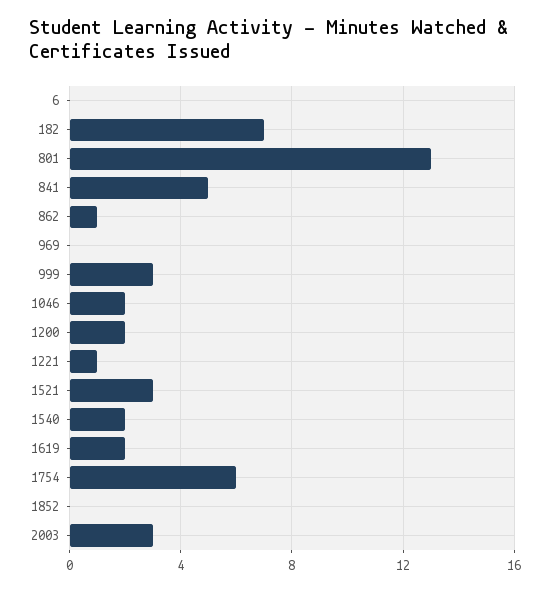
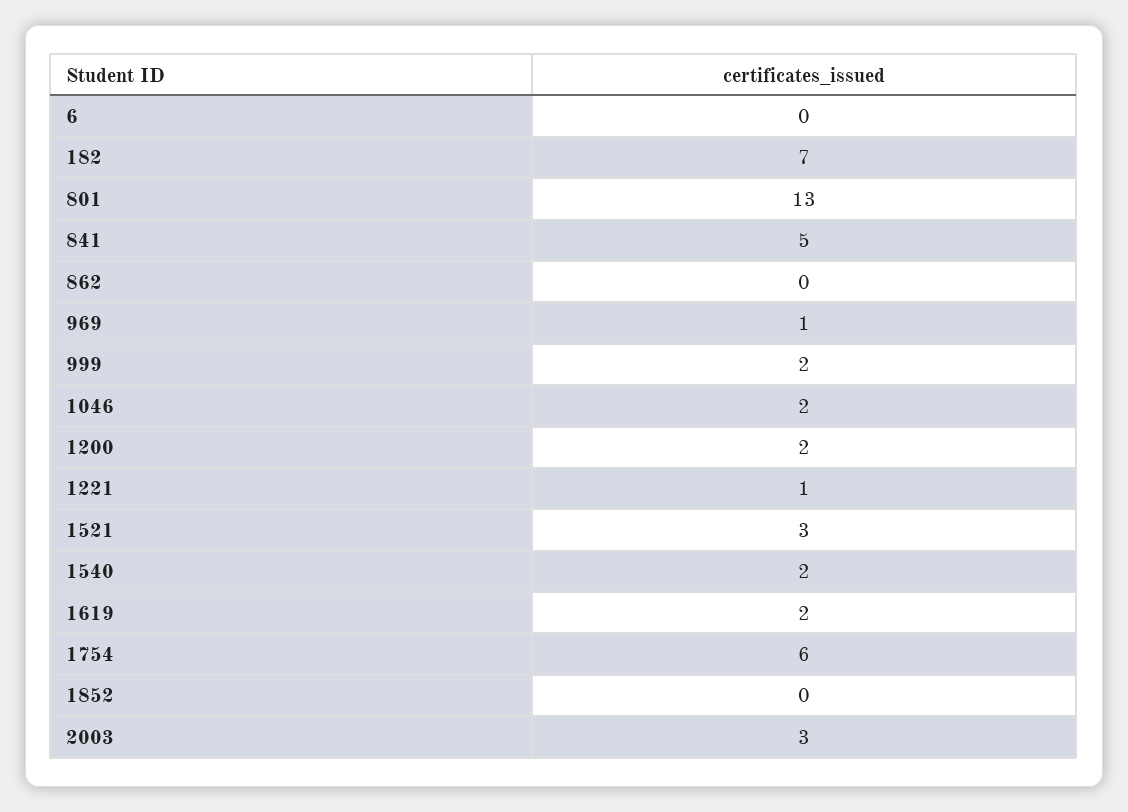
  {
    "6": 0,
    "182": 7,
    "801": 13,
    "841": 5,
-   "862": 1,
+   "862": 0,
-   "969": 0,
+   "969": 1,
-   "999": 3,
+   "999": 2,
    "1046": 2,
    "1200": 2,
    "1221": 1,
    "1521": 3,
    "1540": 2,
    "1619": 2,
    "1754": 6,
    "1852": 0,
    "2003": 3
  }

